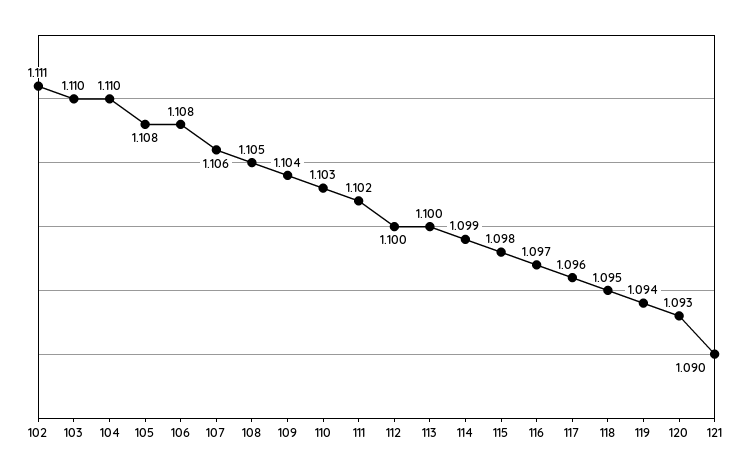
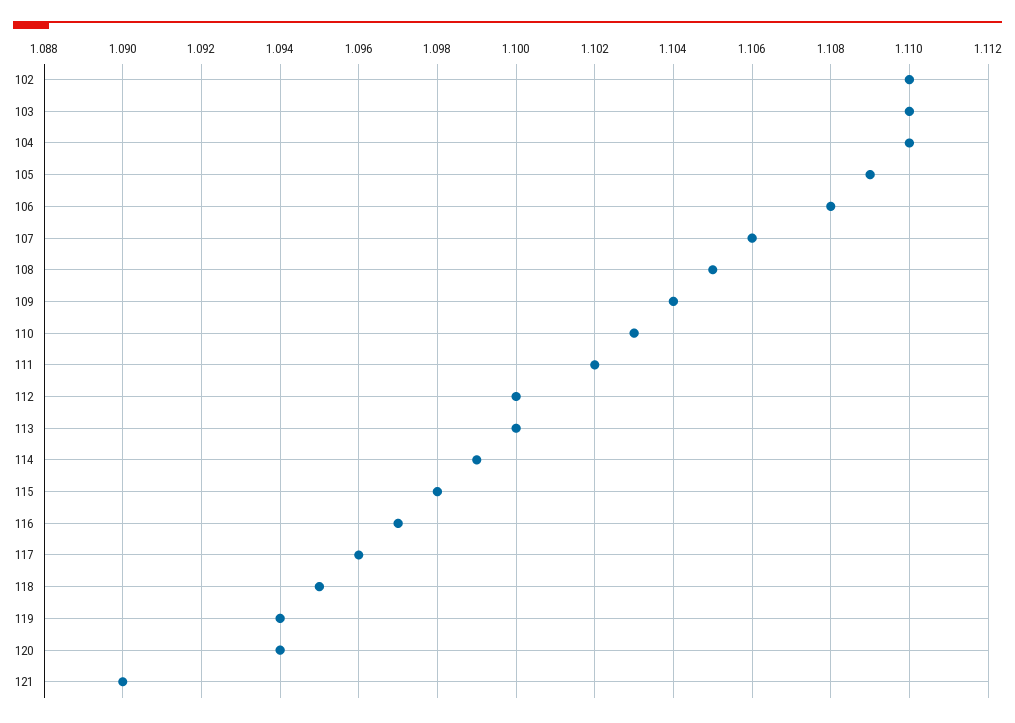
  {
-   "102": 1.111,
+   "102": 1.11,
    "103": 1.11,
    "104": 1.11,
-   "105": 1.108,
+   "105": 1.109,
    "106": 1.108,
    "107": 1.106,
    "108": 1.105,
    "109": 1.104,
    "110": 1.103,
    "111": 1.102,
    "112": 1.1,
    "113": 1.1,
    "114": 1.099,
    "115": 1.098,
    "116": 1.097,
    "117": 1.096,
    "118": 1.095,
    "119": 1.094,
-   "120": 1.093,
+   "120": 1.094,
    "121": 1.09
  }

